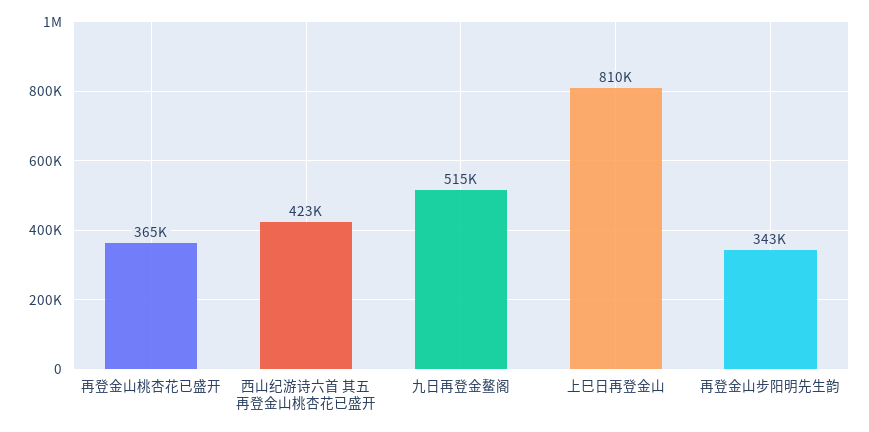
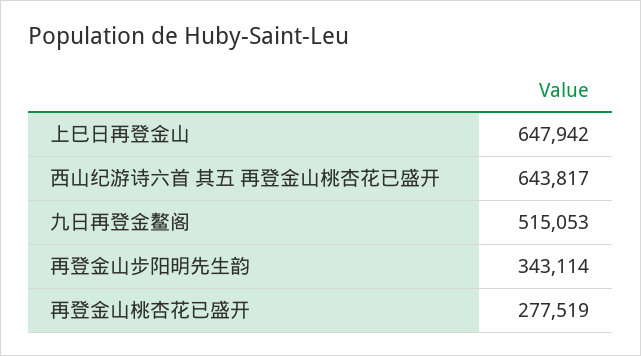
  {
-   "再登金山桃杏花已盛开": 365000,
+   "再登金山桃杏花已盛开": 277519,
-   "西山纪游诗六首 其五 再登金山桃杏花已盛开": 423000,
+   "西山纪游诗六首 其五 再登金山桃杏花已盛开": 643817,
    "九日再登金鳌阁": 515053,
-   "上巳日再登金山": 810000,
+   "上巳日再登金山": 647942,
    "再登金山步阳明先生韵": 343114
  }

